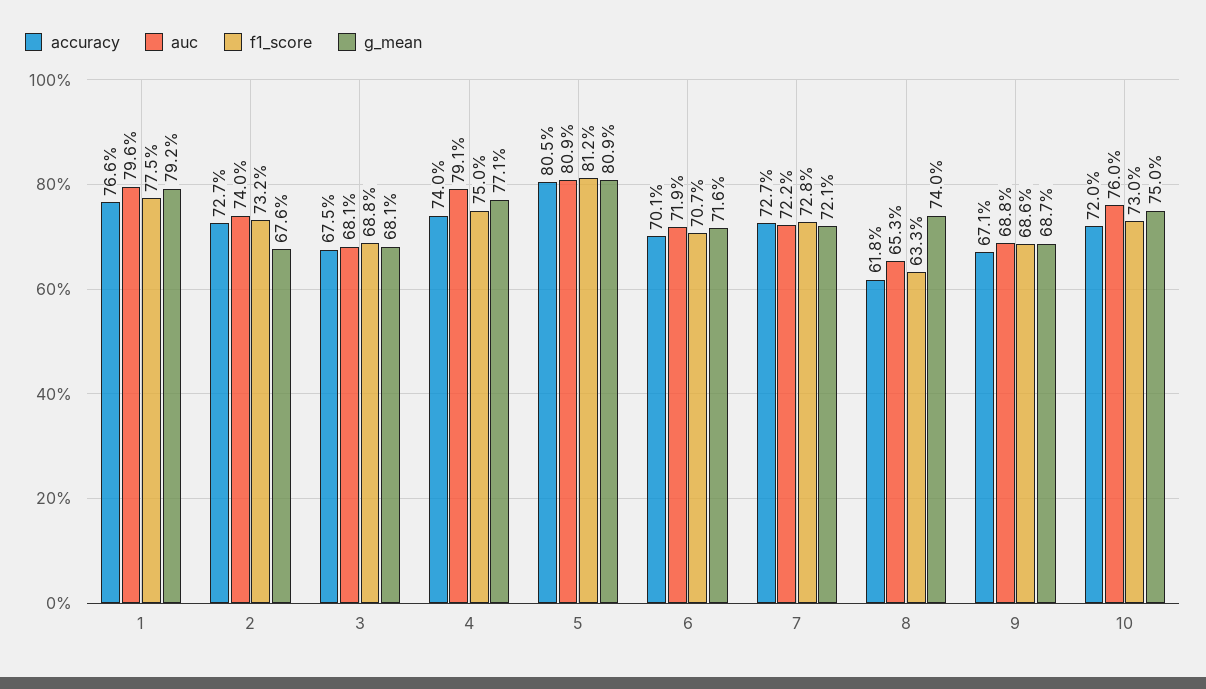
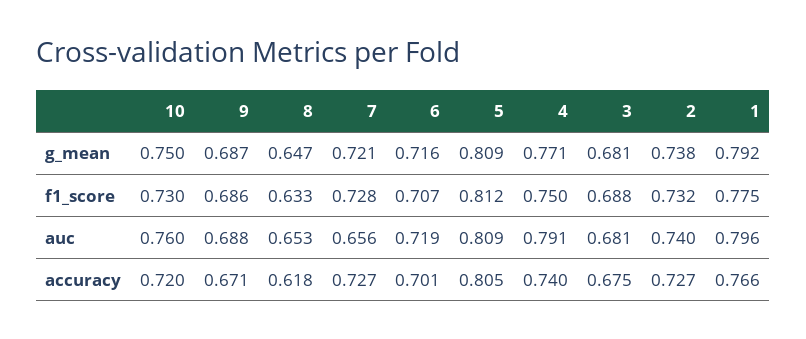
  {
    "accuracy": {
      "1": 0.766,
      "2": 0.727,
      "3": 0.675,
      "4": 0.74,
      "5": 0.805,
      "6": 0.701,
      "7": 0.727,
      "8": 0.618,
      "9": 0.671,
      "10": 0.72
    },
    "auc": {
      "1": 0.796,
      "2": 0.74,
      "3": 0.681,
      "4": 0.791,
      "5": 0.809,
      "6": 0.719,
-     "7": 0.722,
+     "7": 0.656,
      "8": 0.653,
      "9": 0.688,
      "10": 0.76
    },
    "f1_score": {
      "1": 0.775,
      "2": 0.732,
      "3": 0.688,
      "4": 0.75,
      "5": 0.812,
      "6": 0.707,
      "7": 0.728,
      "8": 0.633,
      "9": 0.686,
      "10": 0.73
    },
    "g_mean": {
      "1": 0.792,
-     "2": 0.676,
+     "2": 0.738,
      "3": 0.681,
      "4": 0.771,
      "5": 0.809,
      "6": 0.716,
      "7": 0.721,
-     "8": 0.74,
+     "8": 0.647,
      "9": 0.687,
      "10": 0.75
    }
  }

